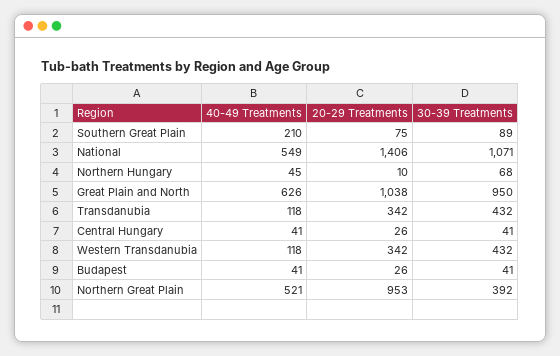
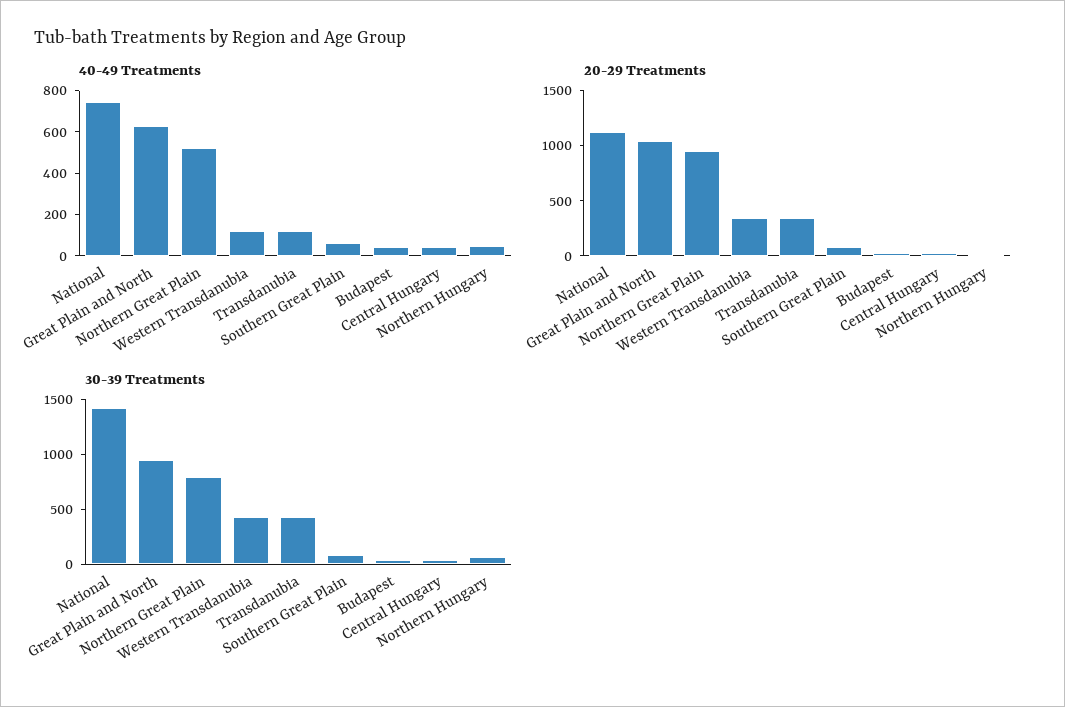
  {
    "40-49 Treatments": {
-     "Southern Great Plain": 210,
+     "Southern Great Plain": 50,
-     "National": 549,
+     "National": 750,
      "Northern Hungary": 45,
      "Great Plain and North": 626,
      "Transdanubia": 118,
      "Central Hungary": 41,
      "Western Transdanubia": 118,
      "Budapest": 41,
      "Northern Great Plain": 521
    },
    "20-29 Treatments": {
      "Southern Great Plain": 75,
-     "National": 1406,
+     "National": 1100,
      "Northern Hungary": 10,
      "Great Plain and North": 1038,
      "Transdanubia": 342,
      "Central Hungary": 26,
      "Western Transdanubia": 342,
      "Budapest": 26,
      "Northern Great Plain": 953
    },
    "30-39 Treatments": {
      "Southern Great Plain": 89,
-     "National": 1071,
+     "National": 1400,
      "Northern Hungary": 68,
      "Great Plain and North": 950,
      "Transdanubia": 432,
      "Central Hungary": 41,
      "Western Transdanubia": 432,
      "Budapest": 41,
-     "Northern Great Plain": 392
+     "Northern Great Plain": 800
    }
  }

